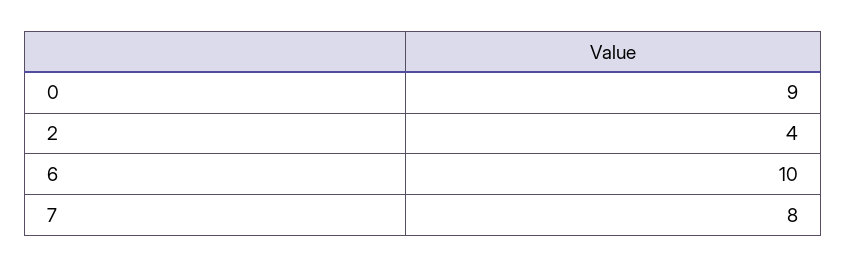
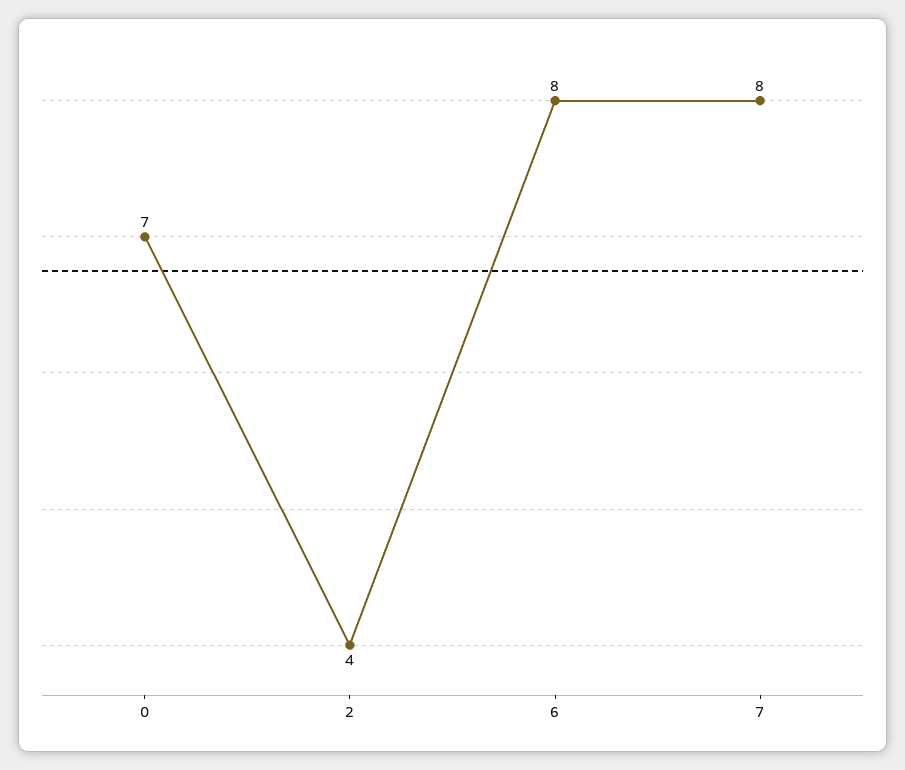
  {
-   "0": 9,
+   "0": 7,
    "2": 4,
-   "6": 10,
+   "6": 8,
    "7": 8
  }

